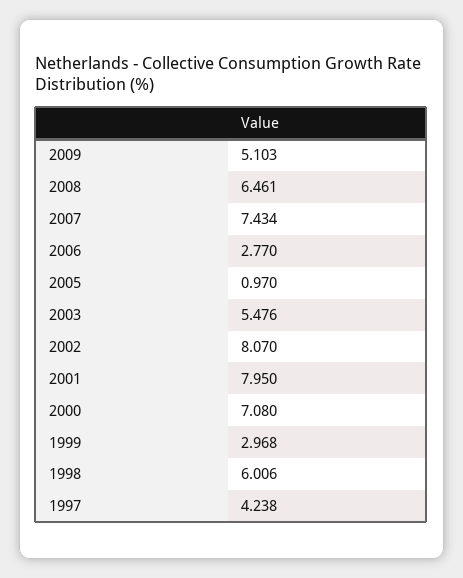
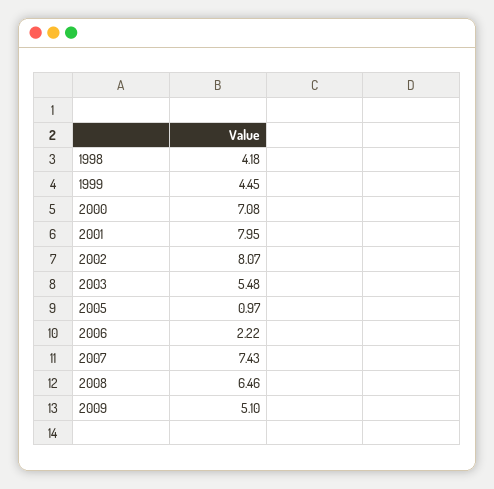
  {
    "2009": 5.103,
    "2008": 6.461,
    "2007": 7.434,
-   "2006": 2.77,
+   "2006": 2.22,
    "2005": 0.97,
    "2003": 5.476,
    "2002": 8.07,
    "2001": 7.95,
    "2000": 7.08,
-   "1999": 2.968,
+   "1999": 4.45,
-   "1998": 6.006,
+   "1998": 4.18
-   "1997": 4.238
  }

